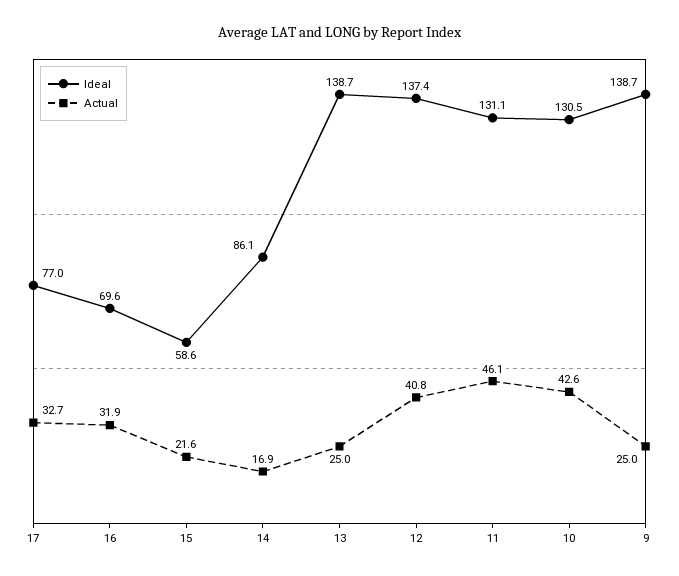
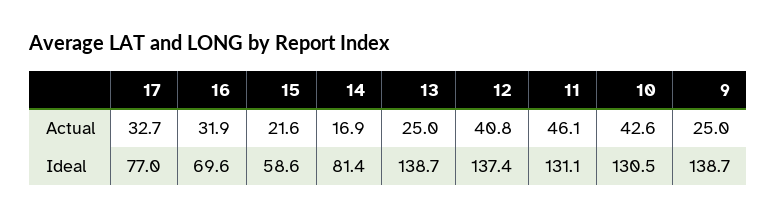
  {
    "Ideal": {
      "17": 77,
      "16": 69.6,
      "15": 58.6,
-     "14": 86.1,
+     "14": 81.4,
      "13": 138.7,
      "12": 137.4,
      "11": 131.1,
      "10": 130.5,
      "9": 138.7
    },
    "Actual": {
      "17": 32.7,
      "16": 31.9,
      "15": 21.6,
      "14": 16.9,
      "13": 25,
      "12": 40.8,
      "11": 46.1,
      "10": 42.6,
      "9": 25
    }
  }

